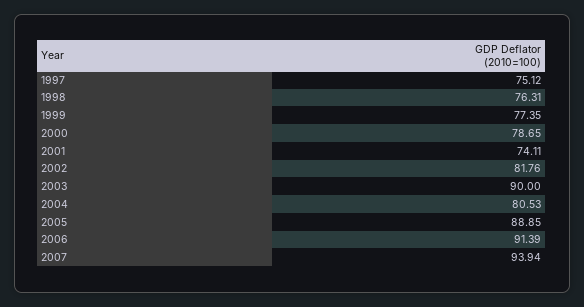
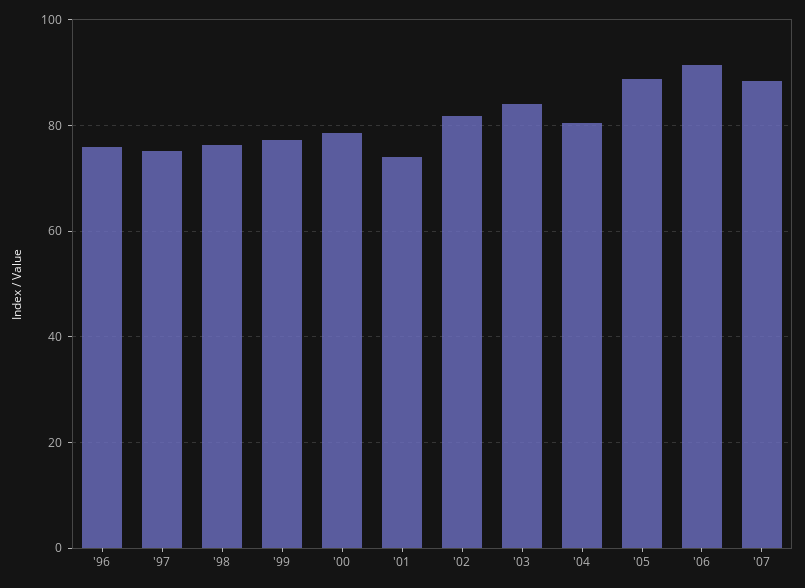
  {
    "1997": 75.12,
    "1998": 76.31,
    "1999": 77.35,
    "2000": 78.65,
    "2001": 74.11,
    "2002": 81.76,
-   "2003": 90,
+   "2003": 84,
    "2004": 80.53,
    "2005": 88.85,
    "2006": 91.39,
-   "2007": 93.94
+   "2007": 88,
+   "'96": 76
  }

